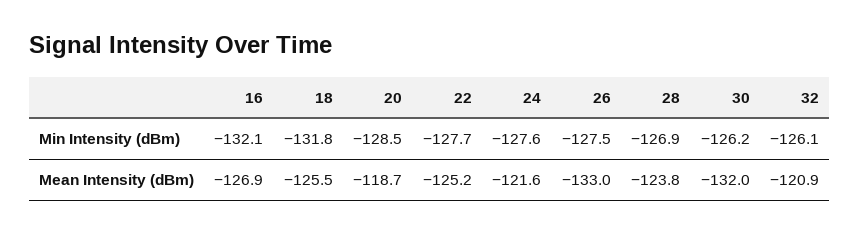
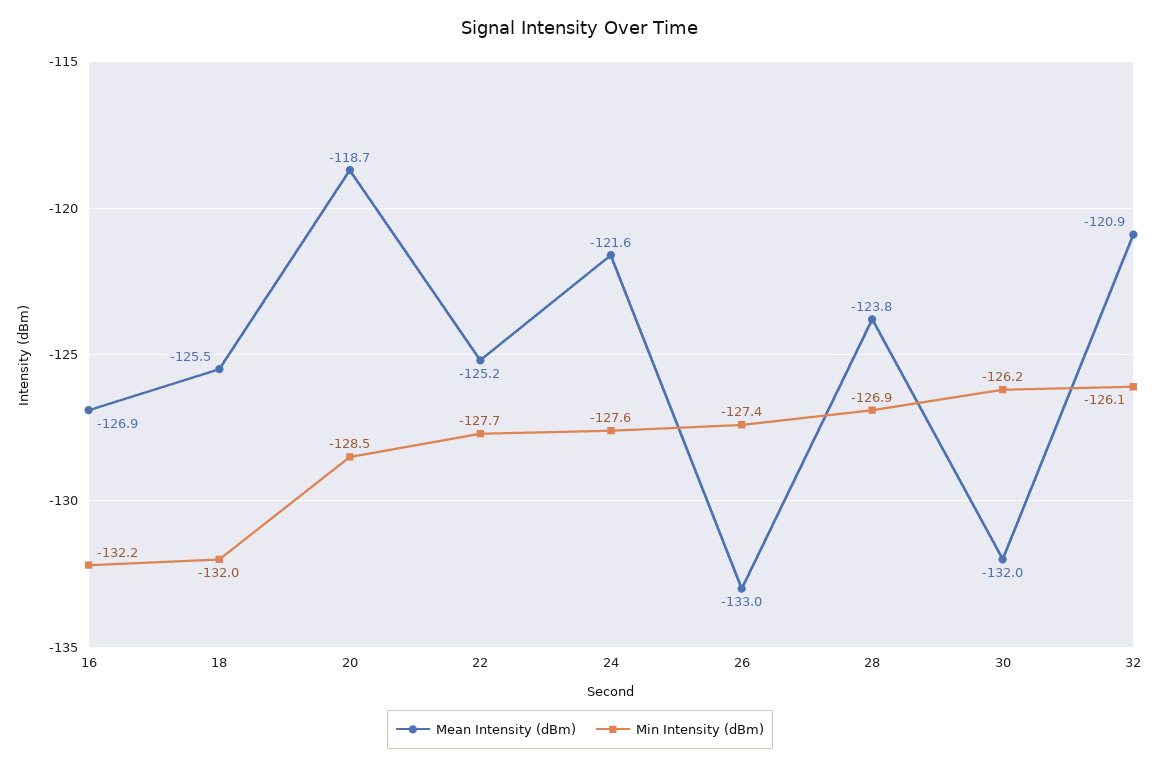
  {
    "Min Intensity (dBm)": {
-     "16": -132.1,
+     "16": -132.2,
-     "18": -131.8,
+     "18": -132,
      "20": -128.5,
      "22": -127.7,
      "24": -127.6,
-     "26": -127.5,
+     "26": -127.4,
      "28": -126.9,
      "30": -126.2,
      "32": -126.1
    },
    "Mean Intensity (dBm)": {
      "16": -126.9,
      "18": -125.5,
      "20": -118.7,
      "22": -125.2,
      "24": -121.6,
      "26": -133,
      "28": -123.8,
      "30": -132,
      "32": -120.9
    }
  }

